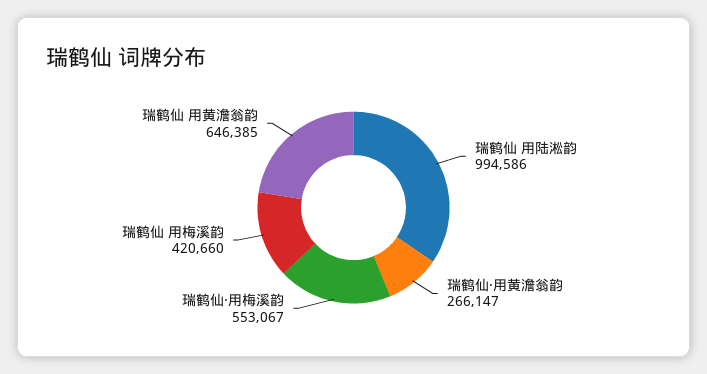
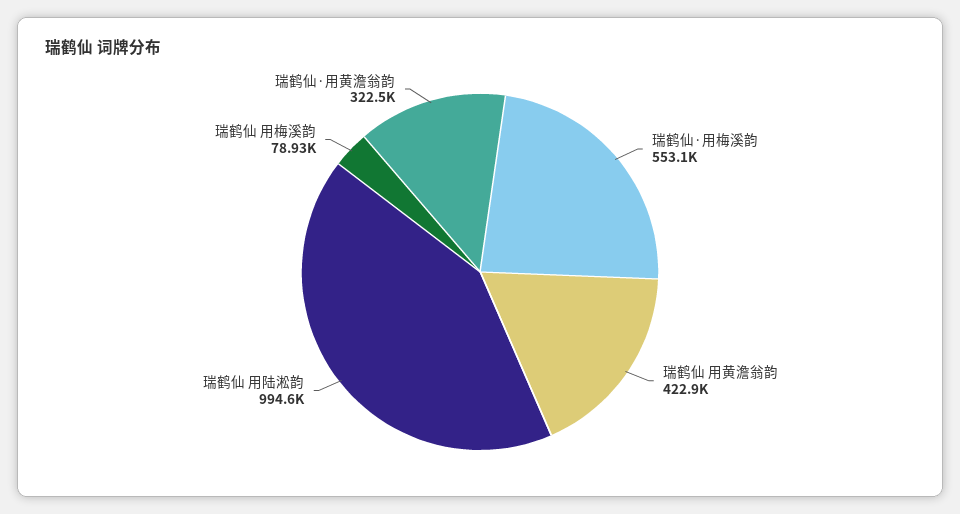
  {
    "瑞鹤仙 用陆淞韵": 994586,
-   "瑞鹤仙·用黄澹翁韵": 266147,
+   "瑞鹤仙·用黄澹翁韵": 322500,
    "瑞鹤仙·用梅溪韵": 553067,
-   "瑞鹤仙 用梅溪韵": 420660,
+   "瑞鹤仙 用梅溪韵": 78930,
-   "瑞鹤仙 用黄澹翁韵": 646385
+   "瑞鹤仙 用黄澹翁韵": 422900
  }

